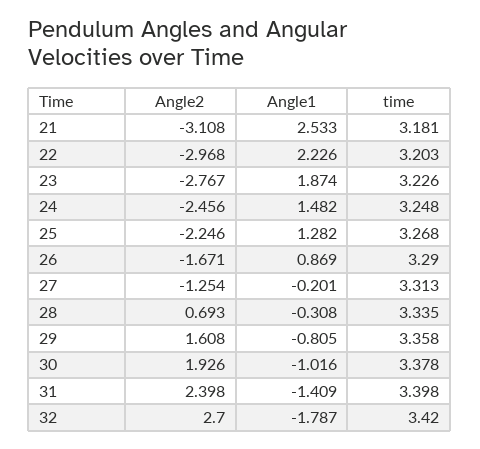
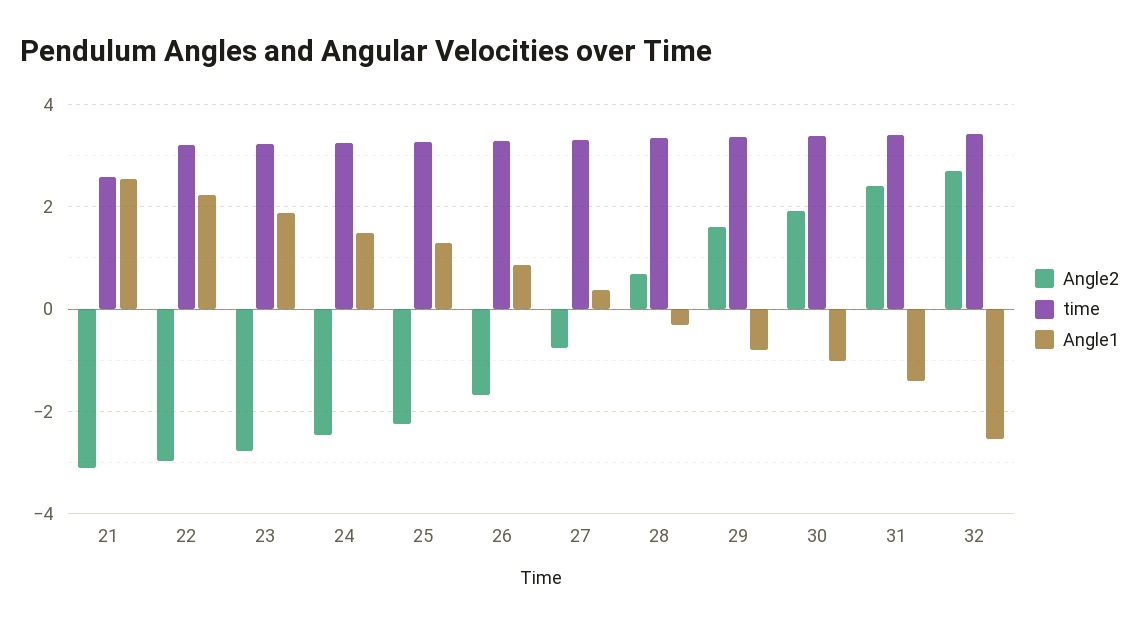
  {
    "Angle2": {
      "21": -3.108,
      "22": -2.968,
      "23": -2.767,
      "24": -2.456,
      "25": -2.246,
      "26": -1.671,
-     "27": -1.254,
+     "27": -0.8,
      "28": 0.693,
      "29": 1.608,
      "30": 1.926,
      "31": 2.398,
      "32": 2.7
    },
    "Angle1": {
      "21": 2.533,
      "22": 2.226,
      "23": 1.874,
      "24": 1.482,
      "25": 1.282,
      "26": 0.869,
-     "27": -0.201,
+     "27": 0.4,
      "28": -0.308,
      "29": -0.805,
      "30": -1.016,
      "31": -1.409,
-     "32": -1.787
+     "32": -2.6
    },
    "time": {
-     "21": 3.181,
+     "21": 2.6,
      "22": 3.203,
      "23": 3.226,
      "24": 3.248,
      "25": 3.268,
      "26": 3.29,
      "27": 3.313,
      "28": 3.335,
      "29": 3.358,
      "30": 3.378,
      "31": 3.398,
      "32": 3.42
    }
  }

